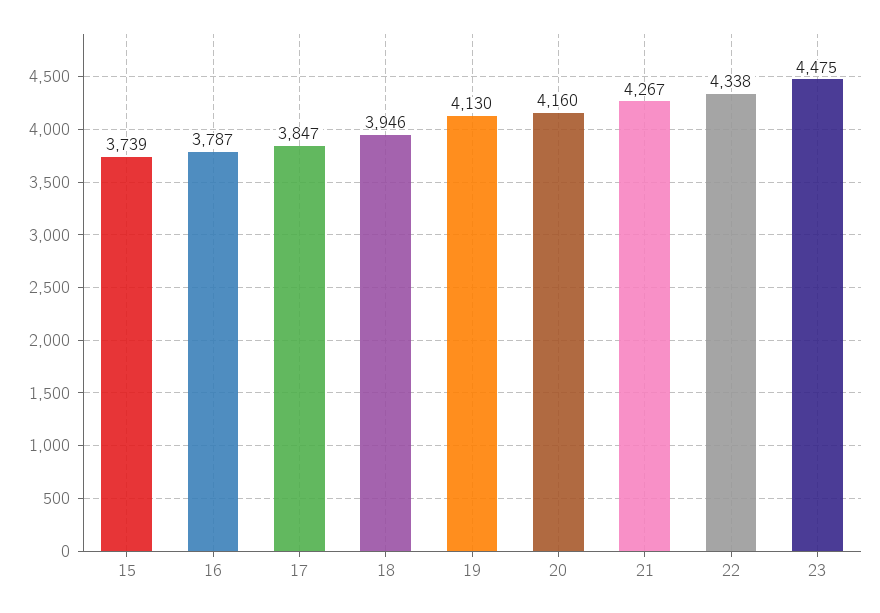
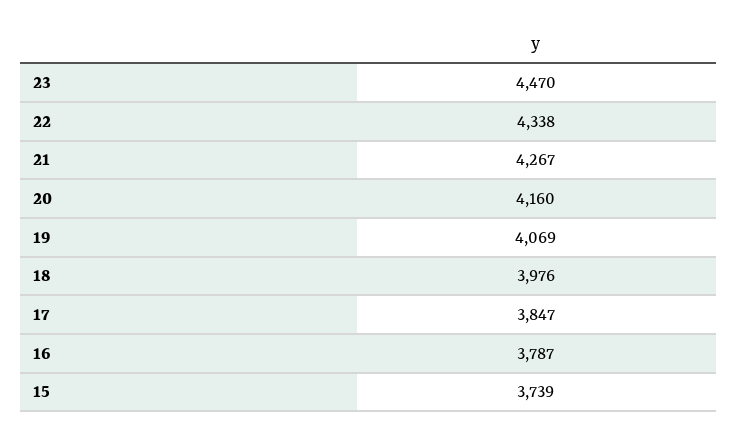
  {
    "15": 3739,
    "16": 3787,
    "17": 3847,
-   "18": 3946,
+   "18": 3976,
-   "19": 4130,
+   "19": 4069,
    "20": 4160,
    "21": 4267,
    "22": 4338,
-   "23": 4475
+   "23": 4470
  }

